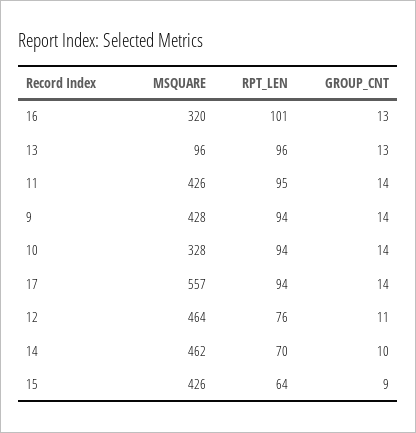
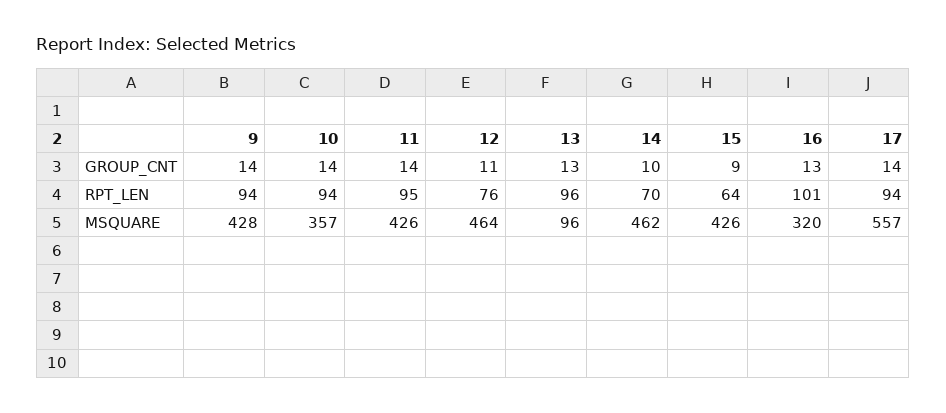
  {
    "MSQUARE": {
      "16": 320,
      "13": 96,
      "11": 426,
      "9": 428,
-     "10": 328,
+     "10": 357,
      "17": 557,
      "12": 464,
      "14": 462,
      "15": 426
    },
    "RPT_LEN": {
      "16": 101,
      "13": 96,
      "11": 95,
      "9": 94,
      "10": 94,
      "17": 94,
      "12": 76,
      "14": 70,
      "15": 64
    },
    "GROUP_CNT": {
      "16": 13,
      "13": 13,
      "11": 14,
      "9": 14,
      "10": 14,
      "17": 14,
      "12": 11,
      "14": 10,
      "15": 9
    }
  }

